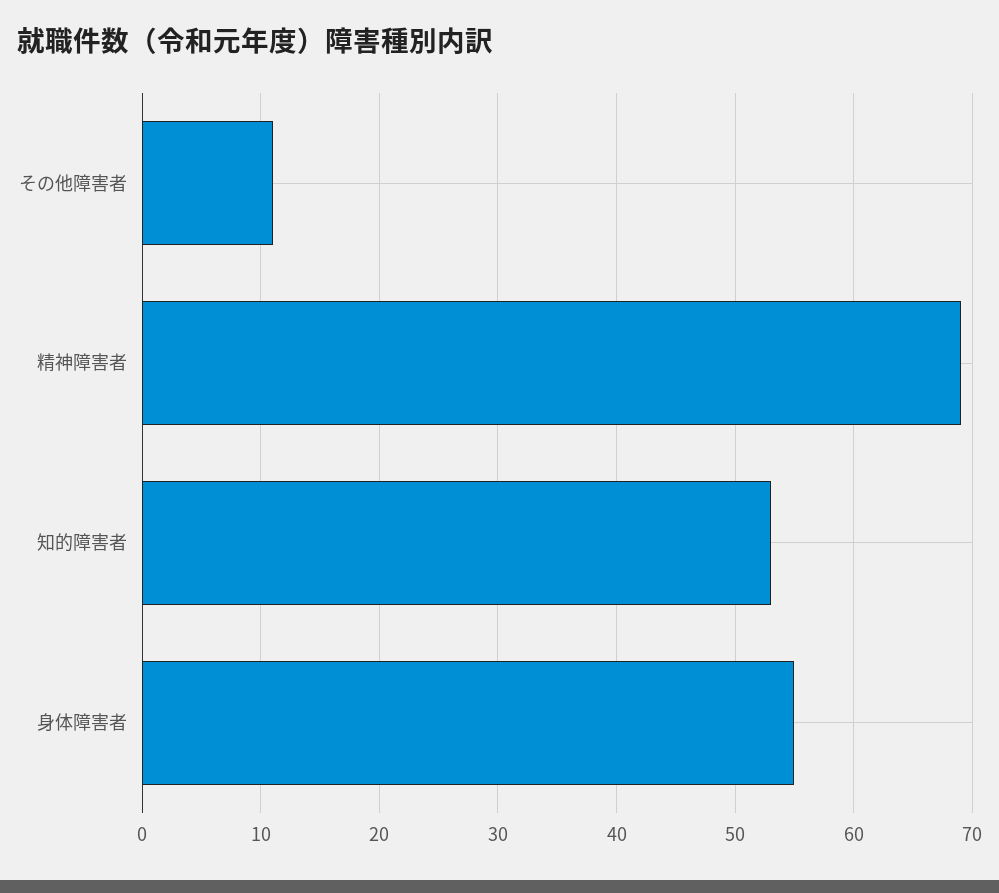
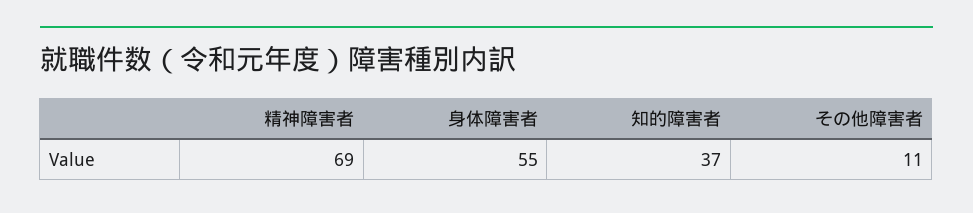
  {
    "その他障害者": 11,
    "精神障害者": 69,
-   "知的障害者": 53,
+   "知的障害者": 37,
    "身体障害者": 55
  }

